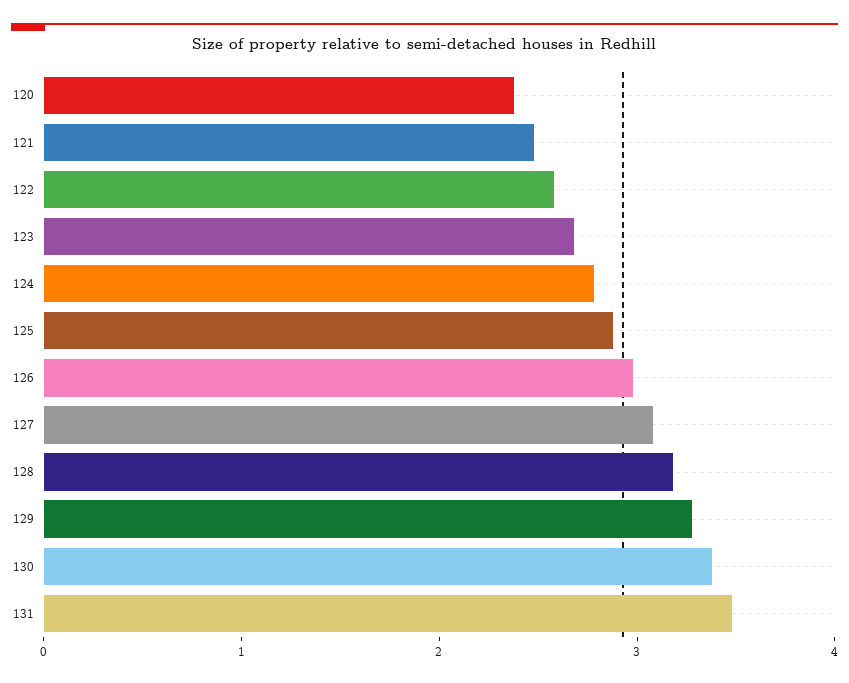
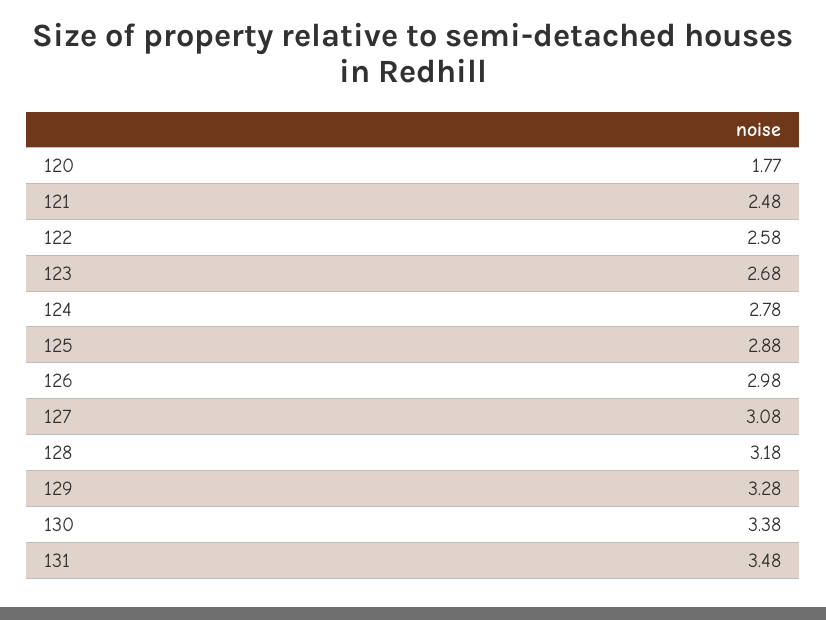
  {
-   "120": 2.4,
+   "120": 1.77,
    "121": 2.48,
    "122": 2.58,
    "123": 2.68,
    "124": 2.78,
    "125": 2.88,
    "126": 2.98,
    "127": 3.08,
    "128": 3.18,
    "129": 3.28,
    "130": 3.38,
    "131": 3.48
  }

